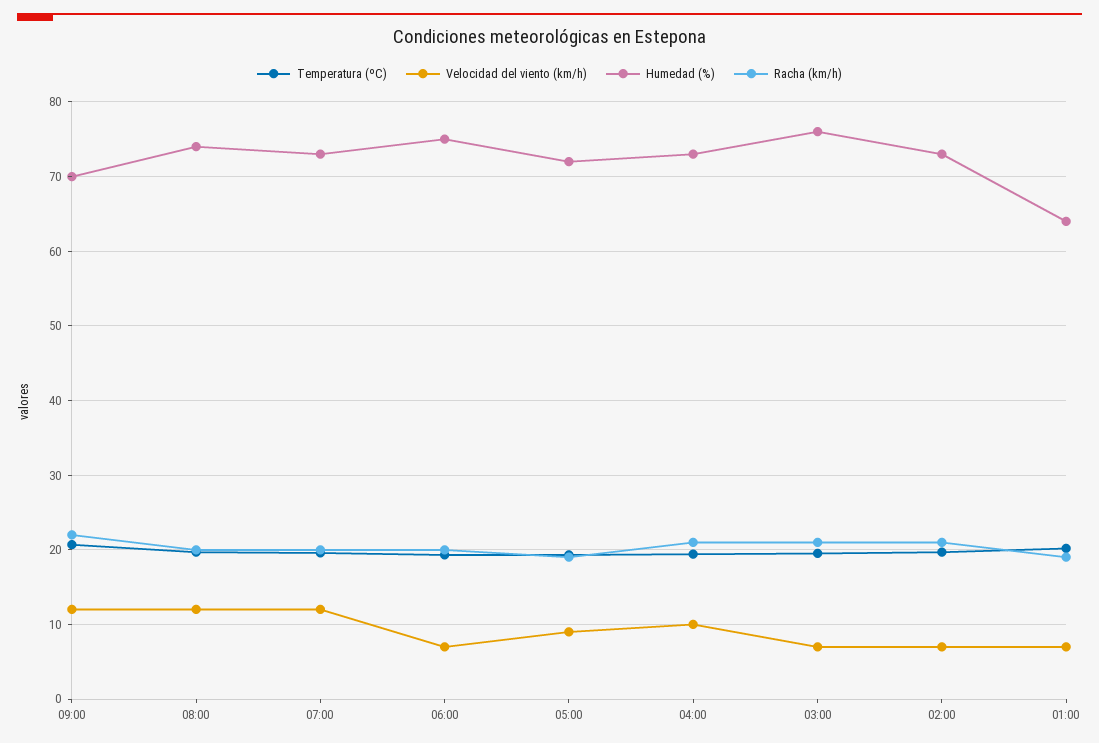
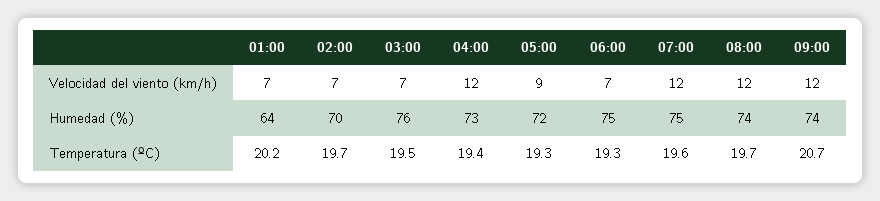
  {
    "Temperatura (ºC)": {
      "09:00": 20.7,
      "08:00": 19.7,
      "07:00": 19.6,
      "06:00": 19.3,
      "05:00": 19.3,
      "04:00": 19.4,
      "03:00": 19.5,
      "02:00": 19.7,
      "01:00": 20.2
    },
    "Velocidad del viento (km/h)": {
      "09:00": 12,
      "08:00": 12,
      "07:00": 12,
      "06:00": 7,
      "05:00": 9,
-     "04:00": 10,
+     "04:00": 12,
      "03:00": 7,
      "02:00": 7,
      "01:00": 7
    },
    "Humedad (%)": {
-     "09:00": 70,
+     "09:00": 74,
      "08:00": 74,
-     "07:00": 73,
+     "07:00": 75,
      "06:00": 75,
      "05:00": 72,
      "04:00": 73,
      "03:00": 76,
-     "02:00": 73,
+     "02:00": 70,
      "01:00": 64
-   },
+   }
-   "Racha (km/h)": {
-     "09:00": 22,
-     "08:00": 20,
-     "07:00": 20,
-     "06:00": 20,
-     "05:00": 19,
-     "04:00": 21,
-     "03:00": 21,
-     "02:00": 21,
-     "01:00": 19
-   }
  }

